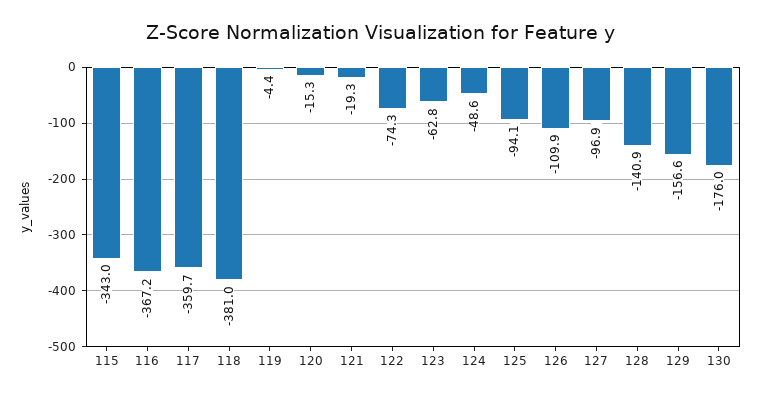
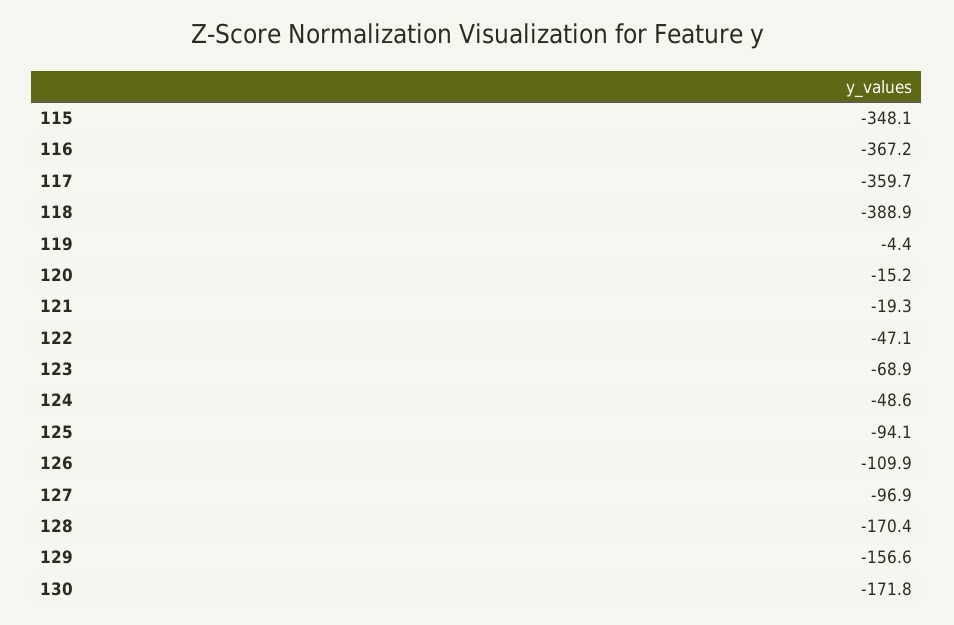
  {
-   "115": -343,
+   "115": -348.1,
    "116": -367.2,
    "117": -359.7,
-   "118": -381,
+   "118": -388.9,
    "119": -4.4,
-   "120": -15.3,
+   "120": -15.2,
    "121": -19.3,
-   "122": -74.3,
+   "122": -47.1,
-   "123": -62.8,
+   "123": -68.9,
    "124": -48.6,
    "125": -94.1,
    "126": -109.9,
    "127": -96.9,
-   "128": -140.9,
+   "128": -170.4,
    "129": -156.6,
-   "130": -176
+   "130": -171.8
  }

